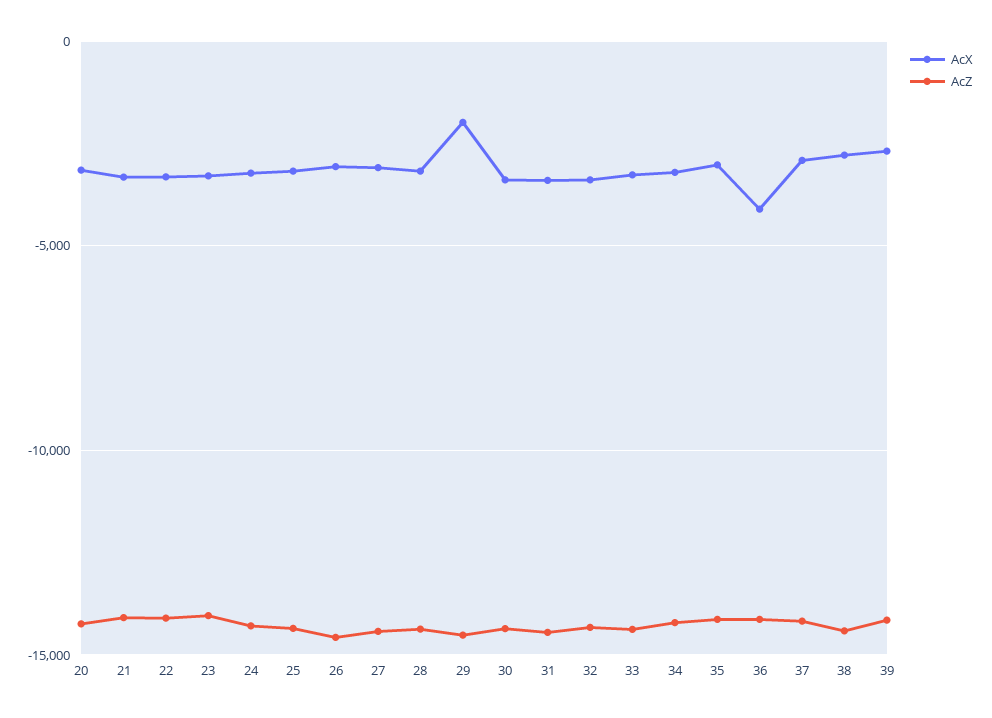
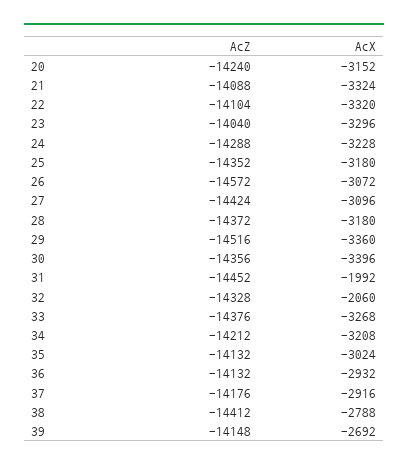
  {
    "AcX": {
      "20": -3152,
      "21": -3324,
      "22": -3320,
      "23": -3296,
      "24": -3228,
      "25": -3180,
      "26": -3072,
      "27": -3096,
      "28": -3180,
-     "29": -2000,
+     "29": -3360,
      "30": -3396,
-     "31": -3500,
+     "31": -1992,
-     "32": -3500,
+     "32": -2060,
      "33": -3268,
      "34": -3208,
      "35": -3024,
-     "36": -4000,
+     "36": -2932,
      "37": -2916,
      "38": -2788,
      "39": -2692
    },
    "AcZ": {
      "20": -14240,
      "21": -14088,
      "22": -14104,
      "23": -14040,
      "24": -14288,
      "25": -14352,
      "26": -14572,
      "27": -14424,
      "28": -14372,
      "29": -14516,
      "30": -14356,
      "31": -14452,
      "32": -14328,
      "33": -14376,
      "34": -14212,
      "35": -14132,
      "36": -14132,
      "37": -14176,
      "38": -14412,
      "39": -14148
    }
  }

